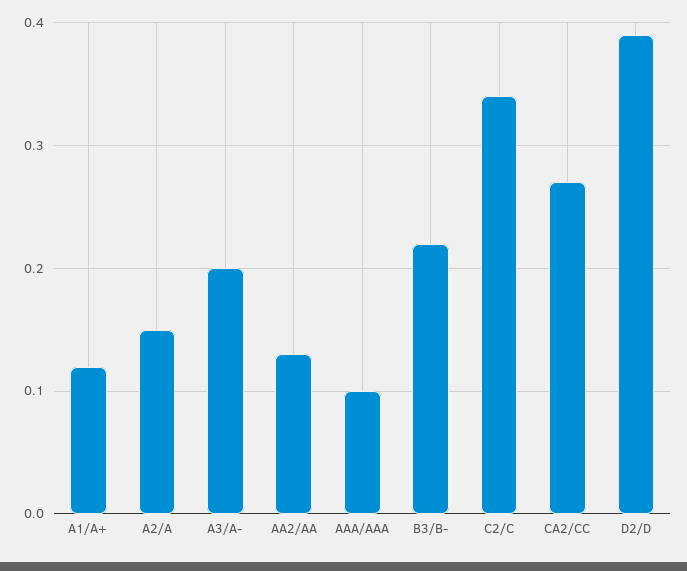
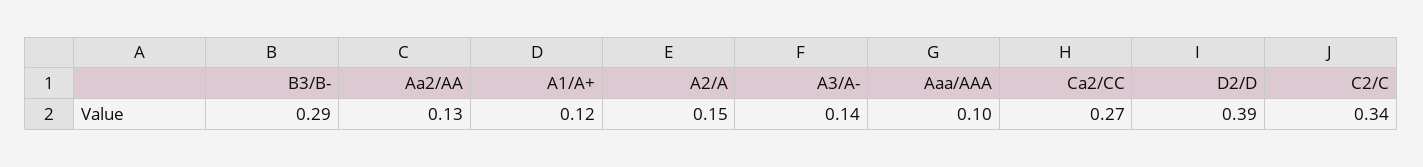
  {
    "A1/A+": 0.12,
    "A2/A": 0.15,
-   "A3/A-": 0.2,
+   "A3/A-": 0.14,
    "AA2/AA": 0.13,
    "AAA/AAA": 0.1,
-   "B3/B-": 0.22,
+   "B3/B-": 0.29,
    "C2/C": 0.34,
    "CA2/CC": 0.27,
    "D2/D": 0.39
  }

